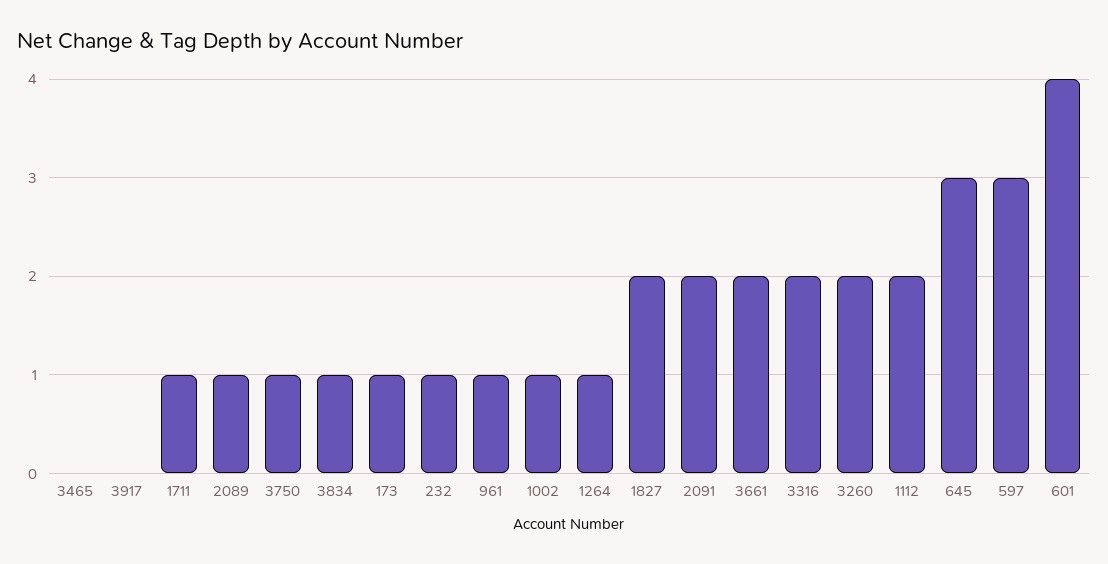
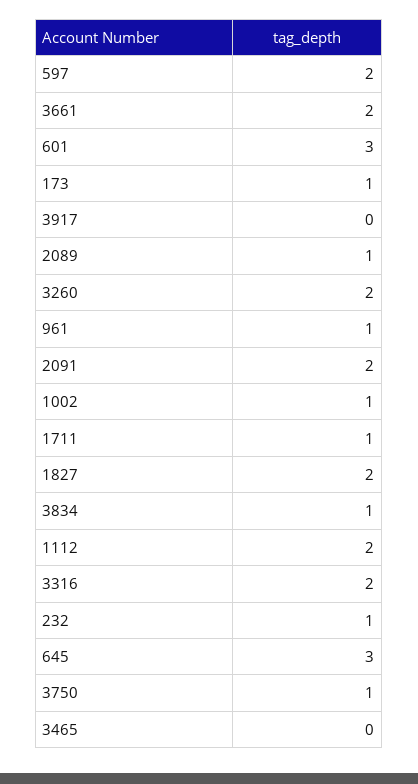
  {
    "3465": 0,
    "3917": 0,
    "1711": 1,
    "2089": 1,
    "3750": 1,
    "3834": 1,
    "173": 1,
    "232": 1,
    "961": 1,
    "1002": 1,
-   "1264": 1,
    "1827": 2,
    "2091": 2,
    "3661": 2,
    "3316": 2,
    "3260": 2,
    "1112": 2,
    "645": 3,
-   "597": 3,
+   "597": 2,
-   "601": 4
+   "601": 3
  }

